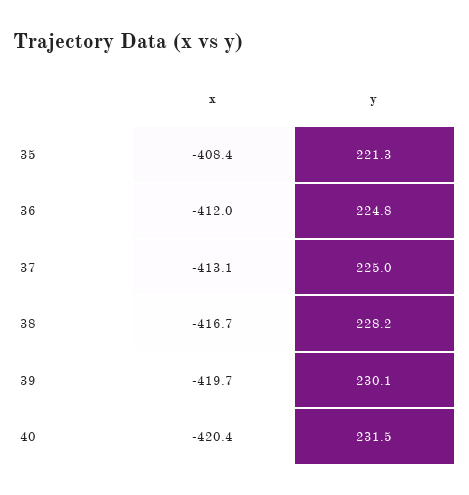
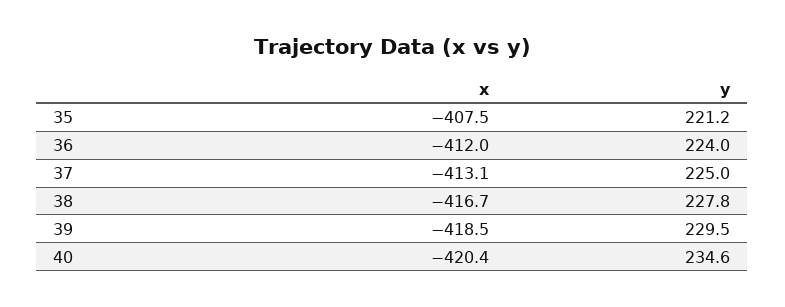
  {
    "x": {
-     "35": -408.4,
+     "35": -407.5,
      "36": -412,
      "37": -413.1,
      "38": -416.7,
-     "39": -419.7,
+     "39": -418.5,
      "40": -420.4
    },
    "y": {
-     "35": 221.3,
+     "35": 221.2,
-     "36": 224.8,
+     "36": 224,
      "37": 225,
-     "38": 228.2,
+     "38": 227.8,
-     "39": 230.1,
+     "39": 229.5,
-     "40": 231.5
+     "40": 234.6
    }
  }

